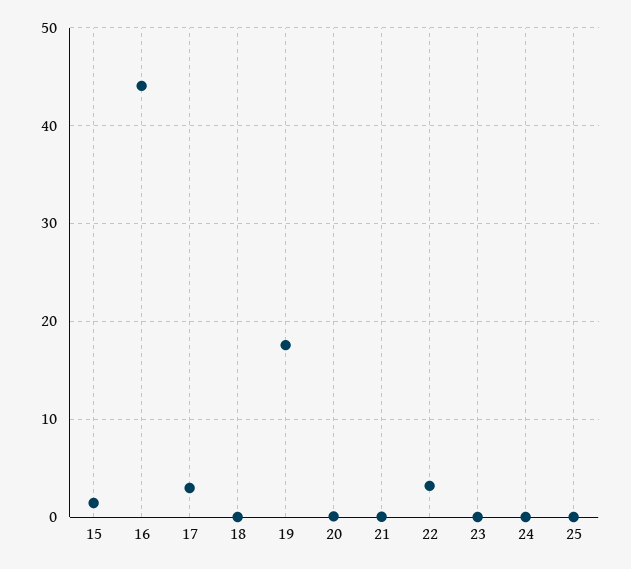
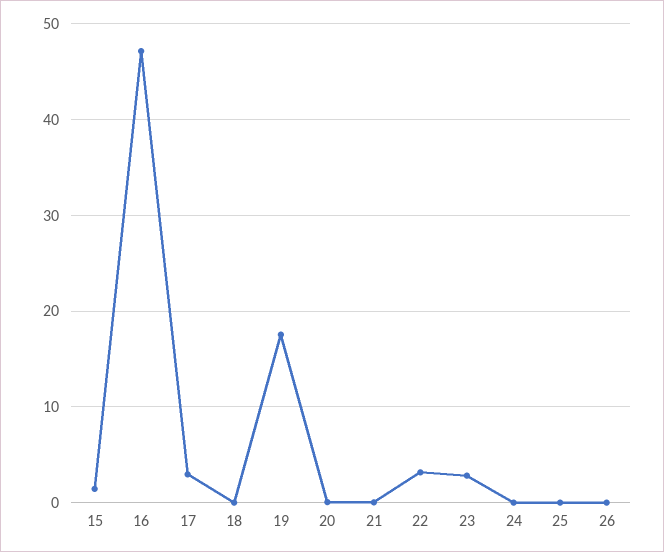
  {
    "15": 1,
-   "16": 44,
+   "16": 47,
    "17": 3,
    "18": 0,
    "19": 18,
    "20": 0,
    "21": 0,
    "22": 3,
-   "23": 0,
+   "23": 3,
    "24": 0,
-   "25": 0
+   "25": 0,
+   "26": 0
  }

